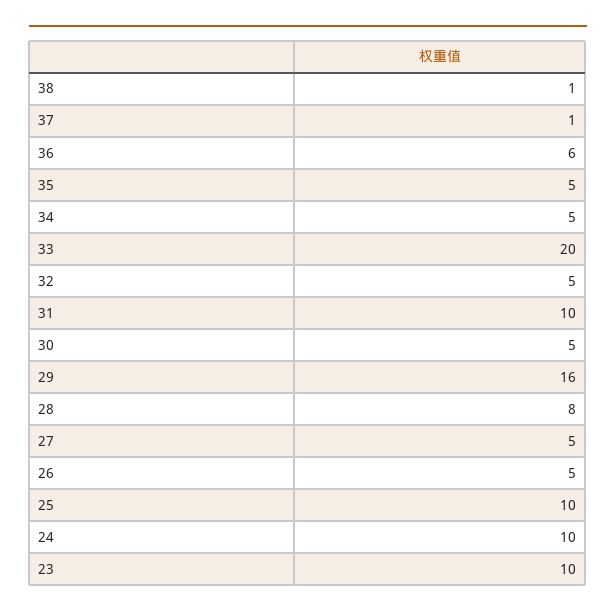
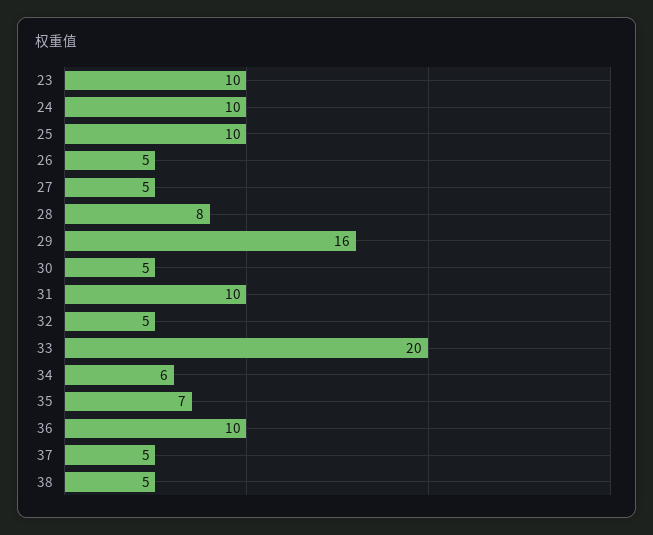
  {
-   "38": 1,
+   "38": 5,
-   "37": 1,
+   "37": 5,
-   "36": 6,
+   "36": 10,
-   "35": 5,
+   "35": 7,
-   "34": 5,
+   "34": 6,
    "33": 20,
    "32": 5,
    "31": 10,
    "30": 5,
    "29": 16,
    "28": 8,
    "27": 5,
    "26": 5,
    "25": 10,
    "24": 10,
    "23": 10
  }

